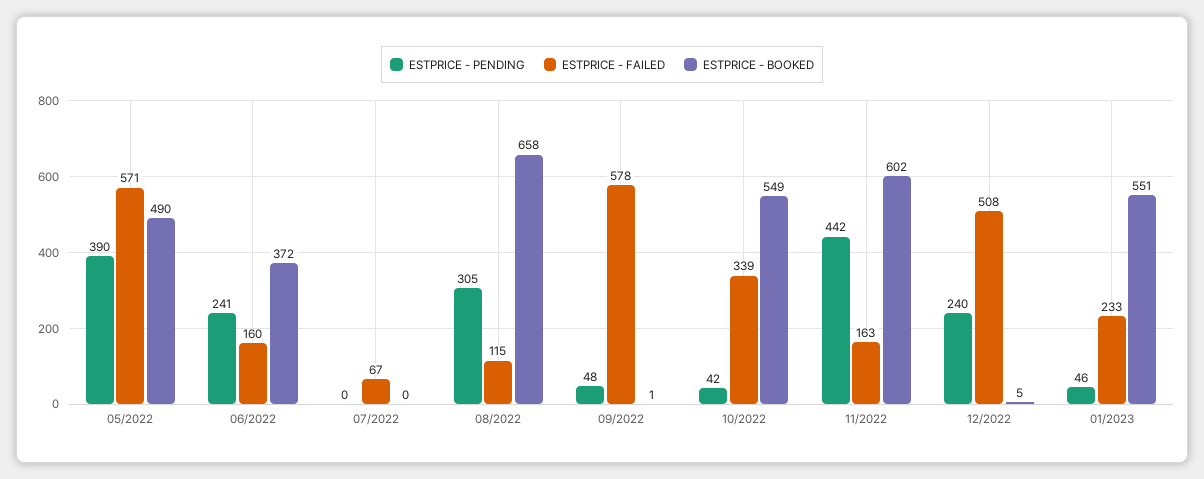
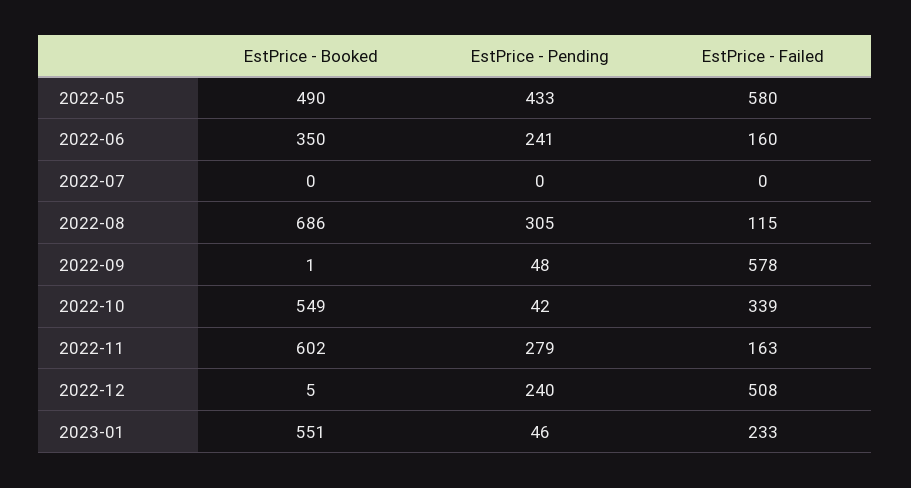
  {
    "ESTPRICE - PENDING": {
-     "05/2022": 390,
+     "05/2022": 433,
      "06/2022": 241,
      "07/2022": 0,
      "08/2022": 305,
      "09/2022": 48,
      "10/2022": 42,
-     "11/2022": 442,
+     "11/2022": 279,
      "12/2022": 240,
      "01/2023": 46
    },
    "ESTPRICE - FAILED": {
-     "05/2022": 571,
+     "05/2022": 580,
      "06/2022": 160,
-     "07/2022": 67,
+     "07/2022": 0,
      "08/2022": 115,
      "09/2022": 578,
      "10/2022": 339,
      "11/2022": 163,
      "12/2022": 508,
      "01/2023": 233
    },
    "ESTPRICE - BOOKED": {
      "05/2022": 490,
-     "06/2022": 372,
+     "06/2022": 350,
      "07/2022": 0,
-     "08/2022": 658,
+     "08/2022": 686,
      "09/2022": 1,
      "10/2022": 549,
      "11/2022": 602,
      "12/2022": 5,
      "01/2023": 551
    }
  }

